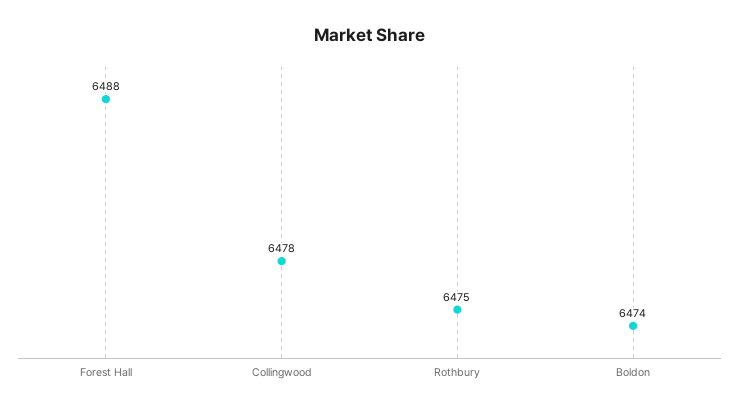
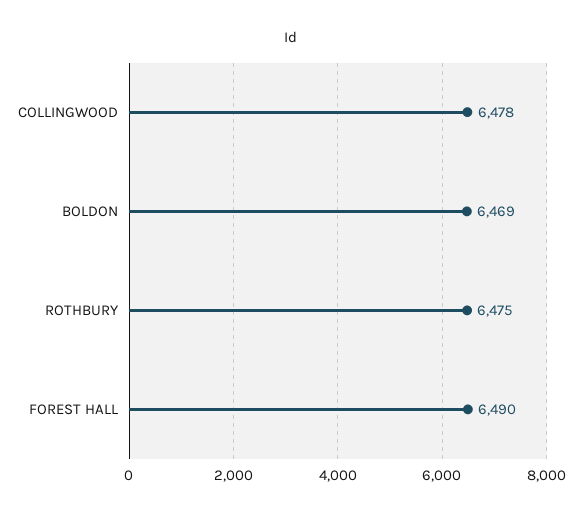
  {
-   "Forest Hall": 6488,
+   "Forest Hall": 6490,
    "Collingwood": 6478,
    "Rothbury": 6475,
-   "Boldon": 6474
+   "Boldon": 6469
  }

